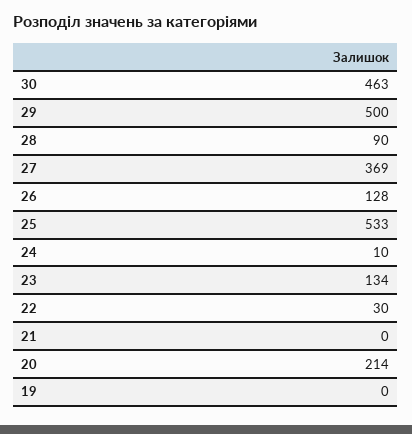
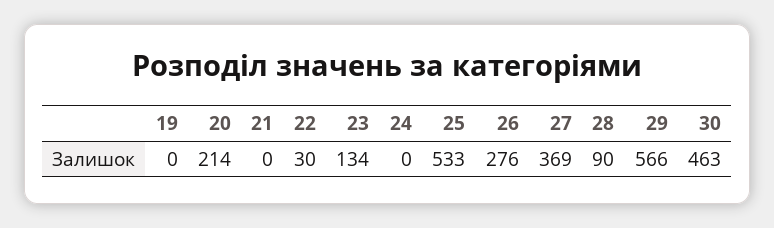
  {
    "30": 463,
-   "29": 500,
+   "29": 566,
    "28": 90,
    "27": 369,
-   "26": 128,
+   "26": 276,
    "25": 533,
-   "24": 10,
+   "24": 0,
    "23": 134,
    "22": 30,
    "21": 0,
    "20": 214,
    "19": 0
  }

